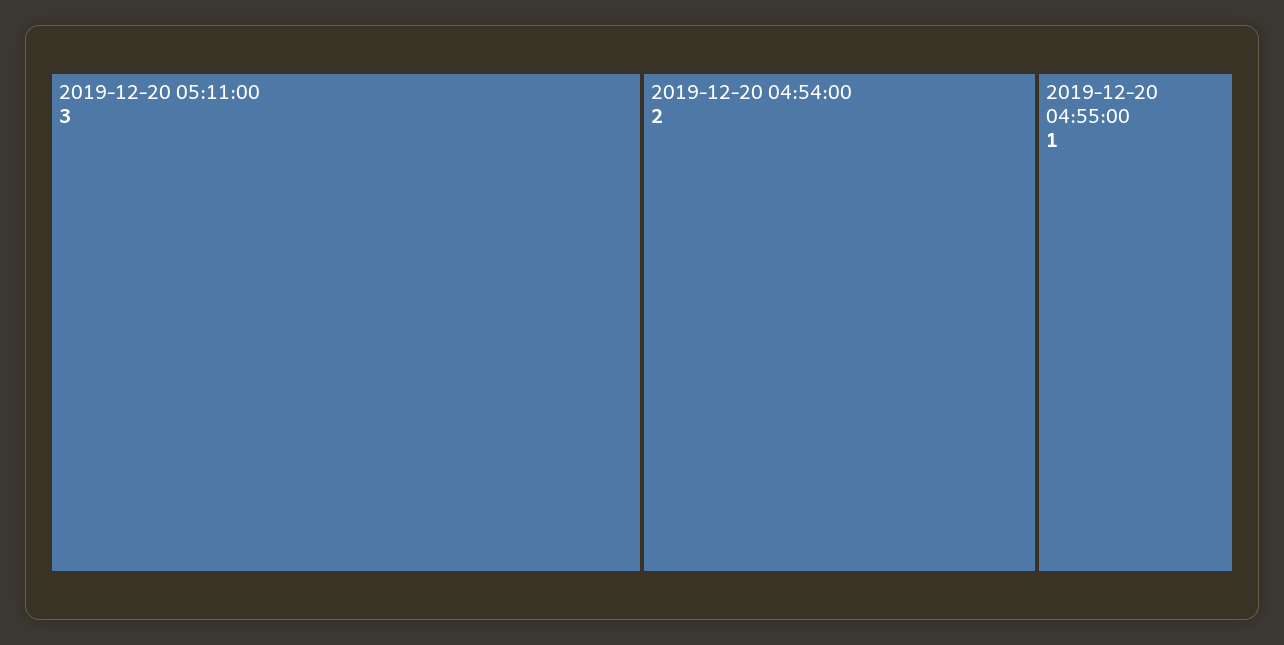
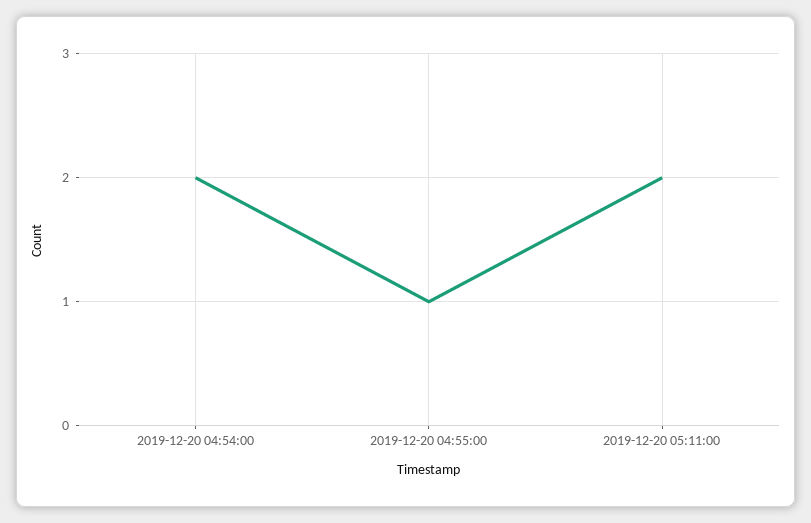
  {
-   "2019-12-20 05:11:00": 3,
+   "2019-12-20 05:11:00": 2,
    "2019-12-20 04:54:00": 2,
    "2019-12-20 04:55:00": 1
  }

